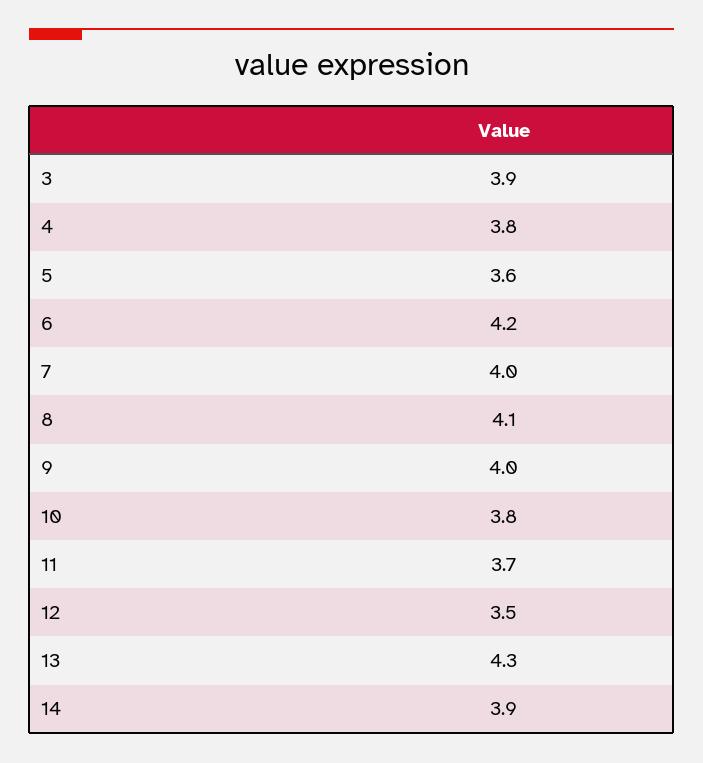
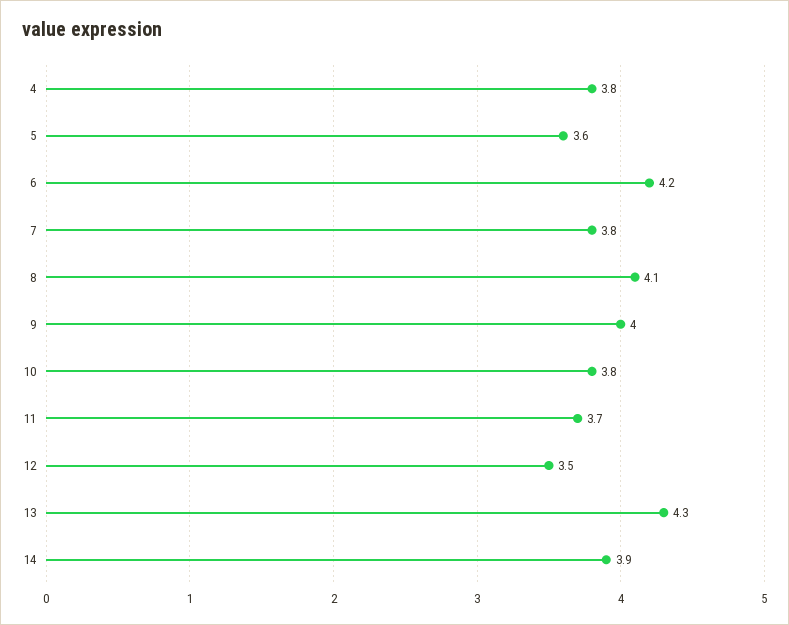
  {
-   "3": 3.9,
    "4": 3.8,
    "5": 3.6,
    "6": 4.2,
-   "7": 4,
+   "7": 3.8,
    "8": 4.1,
    "9": 4,
    "10": 3.8,
    "11": 3.7,
    "12": 3.5,
    "13": 4.3,
    "14": 3.9
  }

